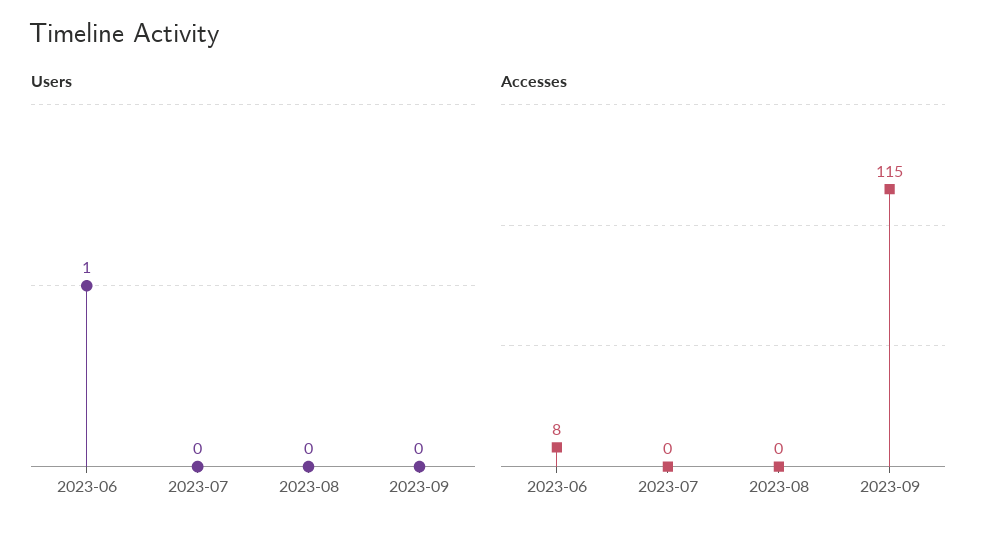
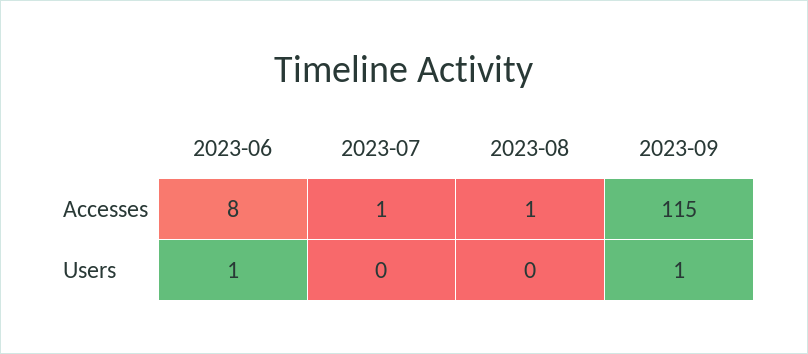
  {
    "Users": {
      "2023-06": 1,
      "2023-07": 0,
      "2023-08": 0,
-     "2023-09": 0
+     "2023-09": 1
    },
    "Accesses": {
      "2023-06": 8,
-     "2023-07": 0,
+     "2023-07": 1,
-     "2023-08": 0,
+     "2023-08": 1,
      "2023-09": 115
    }
  }

